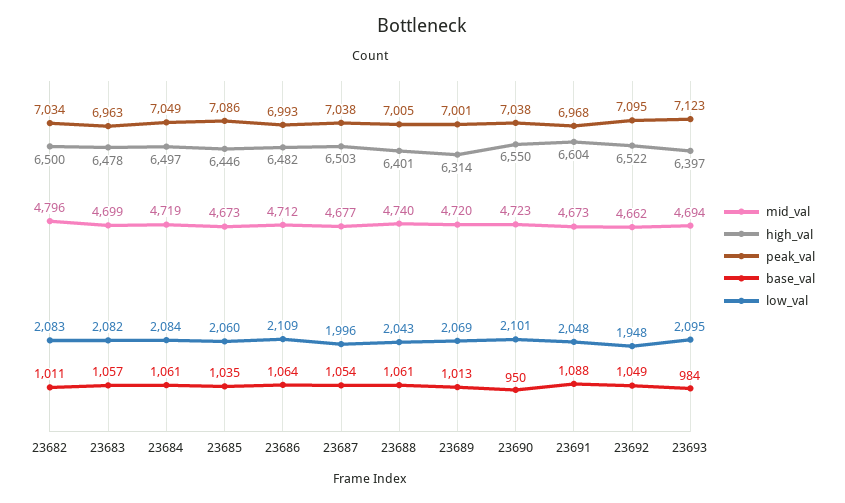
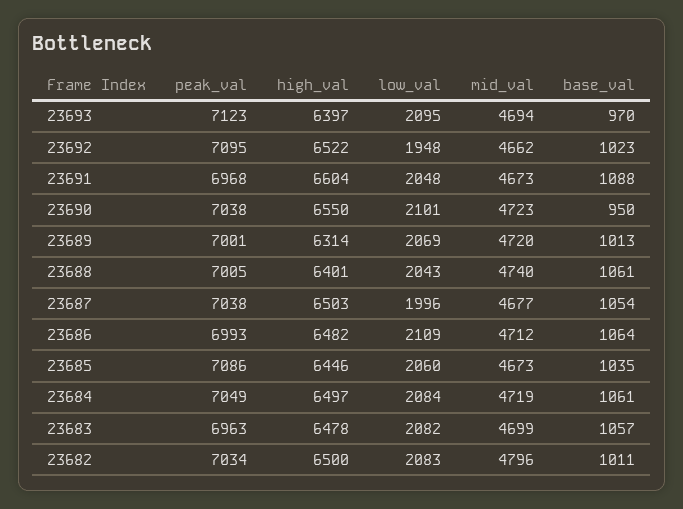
  {
    "mid_val": {
      "23682": 4796,
      "23683": 4699,
      "23684": 4719,
      "23685": 4673,
      "23686": 4712,
      "23687": 4677,
      "23688": 4740,
      "23689": 4720,
      "23690": 4723,
      "23691": 4673,
      "23692": 4662,
      "23693": 4694
    },
    "high_val": {
      "23682": 6500,
      "23683": 6478,
      "23684": 6497,
      "23685": 6446,
      "23686": 6482,
      "23687": 6503,
      "23688": 6401,
      "23689": 6314,
      "23690": 6550,
      "23691": 6604,
      "23692": 6522,
      "23693": 6397
    },
    "peak_val": {
      "23682": 7034,
      "23683": 6963,
      "23684": 7049,
      "23685": 7086,
      "23686": 6993,
      "23687": 7038,
      "23688": 7005,
      "23689": 7001,
      "23690": 7038,
      "23691": 6968,
      "23692": 7095,
      "23693": 7123
    },
    "base_val": {
      "23682": 1011,
      "23683": 1057,
      "23684": 1061,
      "23685": 1035,
      "23686": 1064,
      "23687": 1054,
      "23688": 1061,
      "23689": 1013,
      "23690": 950,
      "23691": 1088,
-     "23692": 1049,
+     "23692": 1023,
-     "23693": 984
+     "23693": 970
    },
    "low_val": {
      "23682": 2083,
      "23683": 2082,
      "23684": 2084,
      "23685": 2060,
      "23686": 2109,
      "23687": 1996,
      "23688": 2043,
      "23689": 2069,
      "23690": 2101,
      "23691": 2048,
      "23692": 1948,
      "23693": 2095
    }
  }

